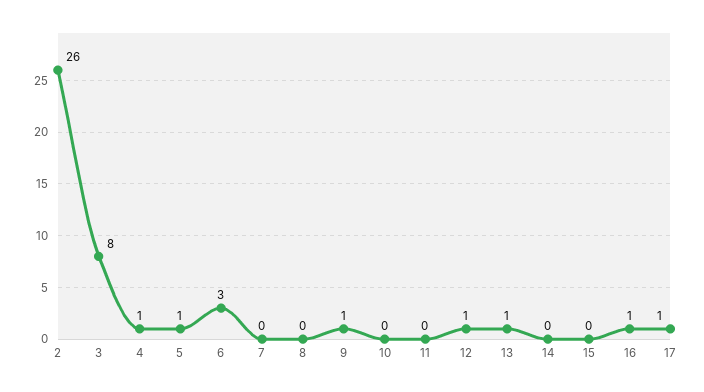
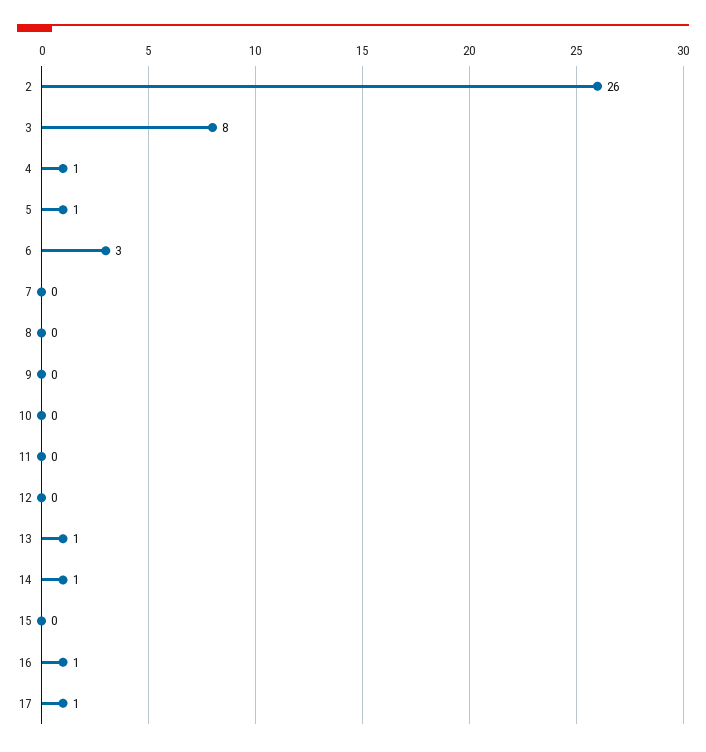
  {
    "2": 26,
    "3": 8,
    "4": 1,
    "5": 1,
    "6": 3,
    "7": 0,
    "8": 0,
-   "9": 1,
+   "9": 0,
    "10": 0,
    "11": 0,
-   "12": 1,
+   "12": 0,
    "13": 1,
-   "14": 0,
+   "14": 1,
    "15": 0,
    "16": 1,
    "17": 1
  }

